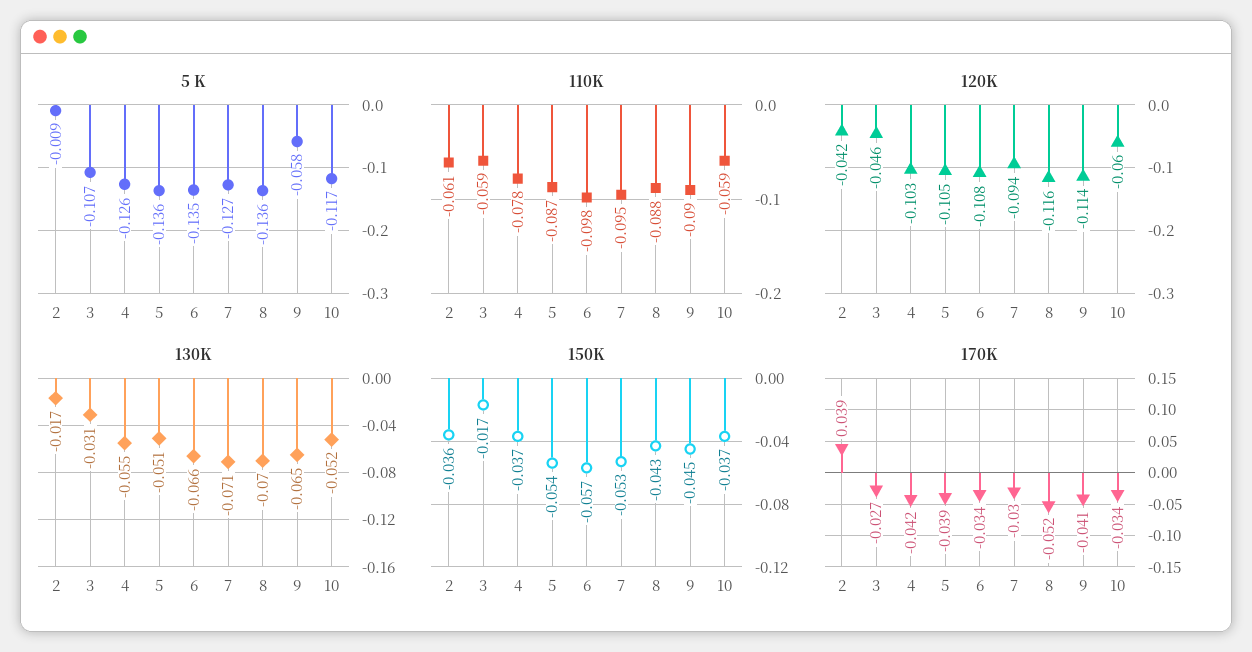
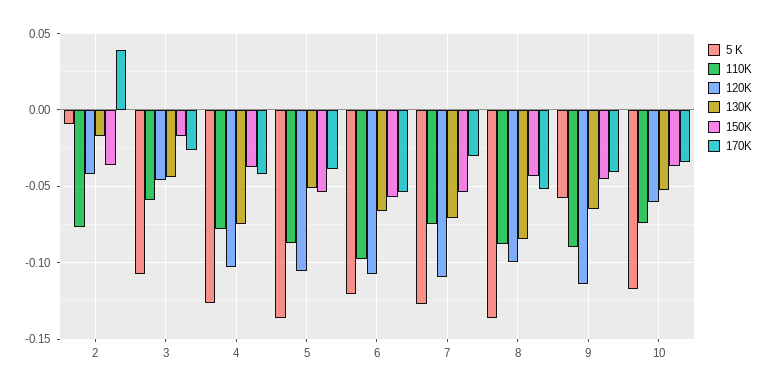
  {
    "5 K": {
      "2": -0.009,
      "3": -0.107,
      "4": -0.126,
      "5": -0.136,
-     "6": -0.135,
+     "6": -0.12,
      "7": -0.127,
      "8": -0.136,
      "9": -0.058,
      "10": -0.117
    },
    "110K": {
-     "2": -0.061,
+     "2": -0.075,
      "3": -0.059,
      "4": -0.078,
      "5": -0.087,
      "6": -0.098,
-     "7": -0.095,
+     "7": -0.075,
      "8": -0.088,
      "9": -0.09,
-     "10": -0.059
+     "10": -0.075
    },
    "120K": {
      "2": -0.042,
      "3": -0.046,
      "4": -0.103,
      "5": -0.105,
      "6": -0.108,
-     "7": -0.094,
+     "7": -0.11,
-     "8": -0.116,
+     "8": -0.1,
      "9": -0.114,
      "10": -0.06
    },
    "130K": {
      "2": -0.017,
-     "3": -0.031,
+     "3": -0.045,
-     "4": -0.055,
+     "4": -0.075,
      "5": -0.051,
      "6": -0.066,
      "7": -0.071,
-     "8": -0.07,
+     "8": -0.085,
      "9": -0.065,
      "10": -0.052
    },
    "150K": {
      "2": -0.036,
      "3": -0.017,
      "4": -0.037,
      "5": -0.054,
      "6": -0.057,
      "7": -0.053,
      "8": -0.043,
      "9": -0.045,
      "10": -0.037
    },
    "170K": {
      "2": 0.039,
      "3": -0.027,
      "4": -0.042,
      "5": -0.039,
-     "6": -0.034,
+     "6": -0.055,
      "7": -0.03,
      "8": -0.052,
      "9": -0.041,
      "10": -0.034
    }
  }

